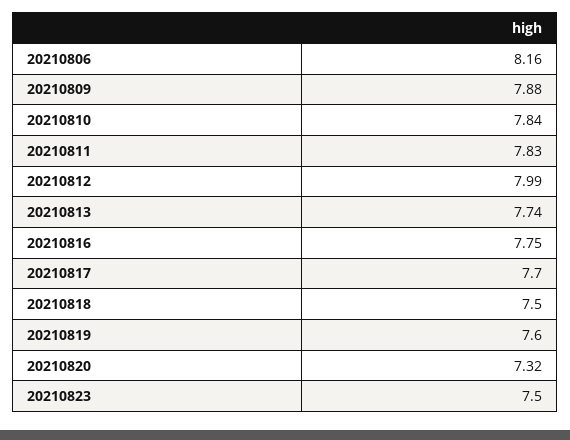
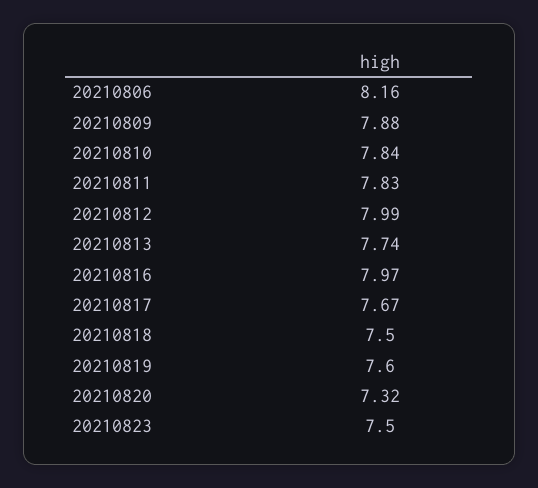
  {
    "20210806": 8.16,
    "20210809": 7.88,
    "20210810": 7.84,
    "20210811": 7.83,
    "20210812": 7.99,
    "20210813": 7.74,
-   "20210816": 7.75,
+   "20210816": 7.97,
-   "20210817": 7.7,
+   "20210817": 7.67,
    "20210818": 7.5,
    "20210819": 7.6,
    "20210820": 7.32,
    "20210823": 7.5
  }

